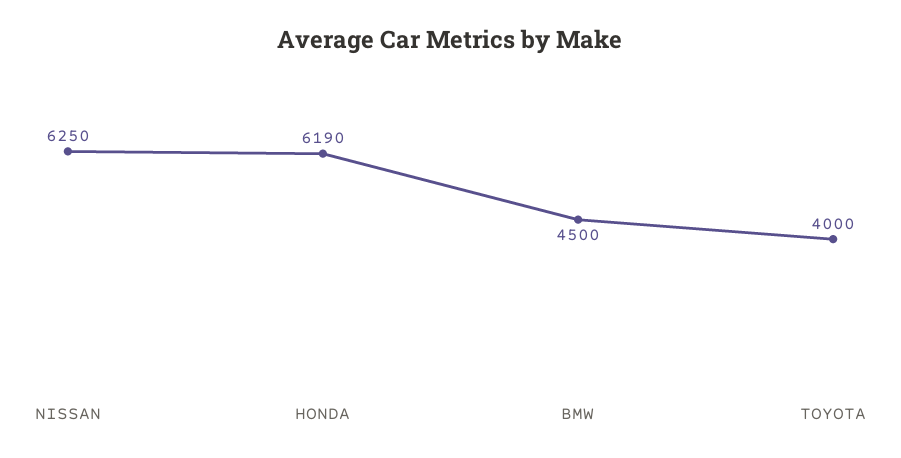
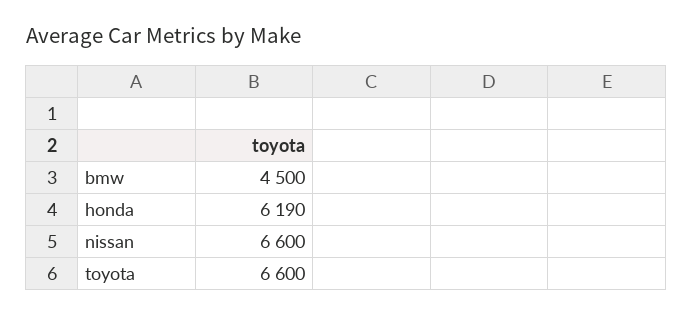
  {
-   "NISSAN": 6250,
+   "NISSAN": 6600,
    "HONDA": 6190,
    "BMW": 4500,
-   "TOYOTA": 4000
+   "TOYOTA": 6600
  }

